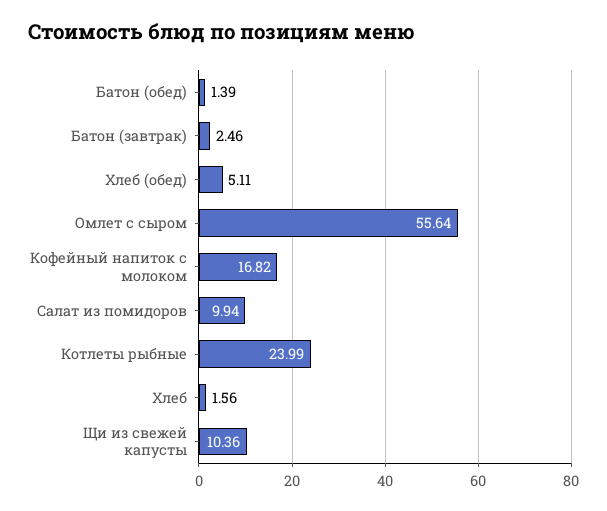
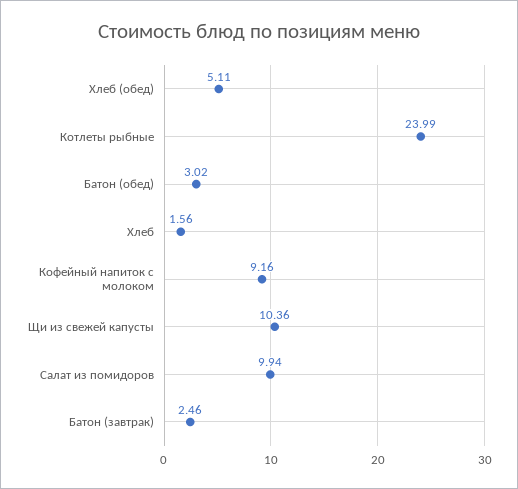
  {
-   "Батон (обед)": 1.39,
+   "Батон (обед)": 3.02,
    "Батон (завтрак)": 2.46,
    "Хлеб (обед)": 5.11,
-   "Омлет с сыром": 55.64,
-   "Кофейный напиток с молоком": 16.82,
+   "Кофейный напиток с молоком": 9.16,
    "Салат из помидоров": 9.94,
    "Котлеты рыбные": 23.99,
    "Хлеб": 1.56,
    "Щи из свежей капусты": 10.36
  }

